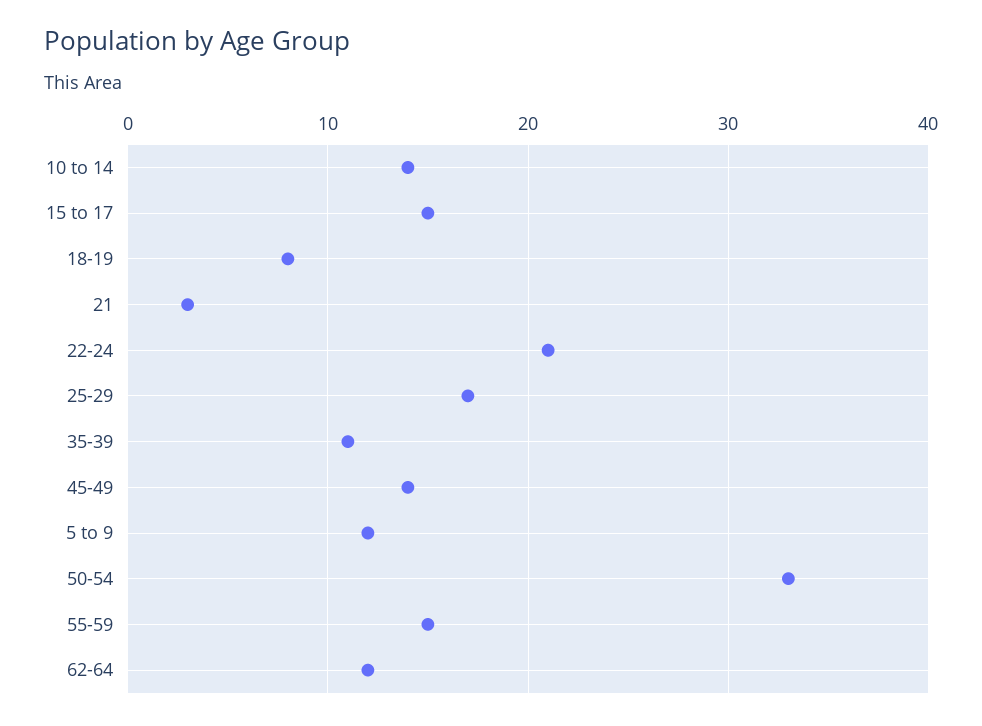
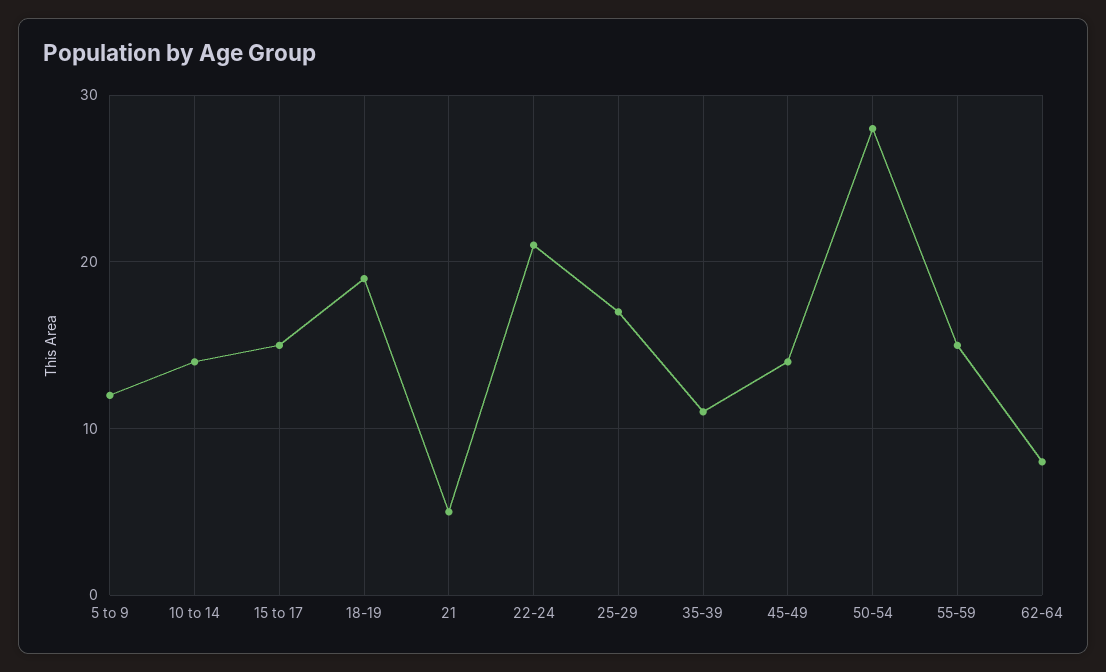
  {
    "10 to 14": 14,
    "15 to 17": 15,
-   "18-19": 8,
+   "18-19": 19,
-   "21": 3,
+   "21": 5,
    "22-24": 21,
    "25-29": 17,
    "35-39": 11,
    "45-49": 14,
    "5 to 9": 12,
-   "50-54": 33,
+   "50-54": 28,
    "55-59": 15,
-   "62-64": 12
+   "62-64": 8
  }

